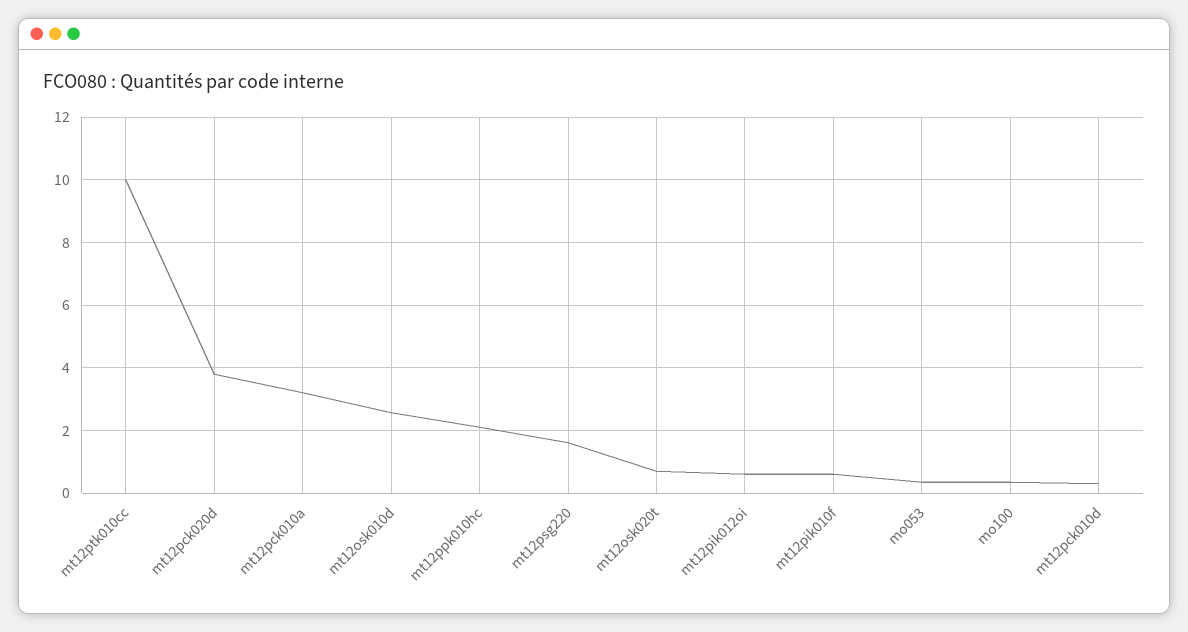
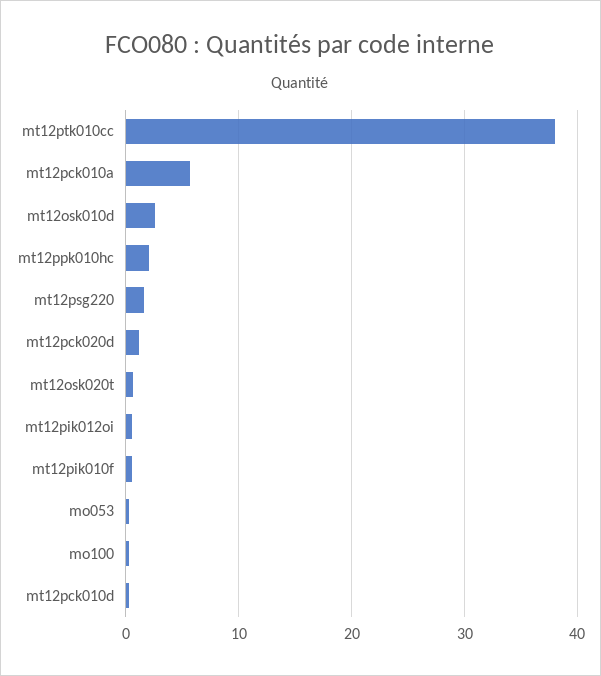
  {
-   "mt12ptk010cc": 10,
+   "mt12ptk010cc": 38,
-   "mt12pck020d": 3.8,
+   "mt12pck020d": 1,
-   "mt12pck010a": 3.2,
+   "mt12pck010a": 6,
    "mt12osk010d": 2.6,
    "mt12ppk010hc": 2.2,
    "mt12psg220": 1.6,
    "mt12osk020t": 0.8,
    "mt12pik012oi": 0.6,
    "mt12pik010f": 0.6,
    "mo053": 0.4,
    "mo100": 0.4,
    "mt12pck010d": 0.4
  }

